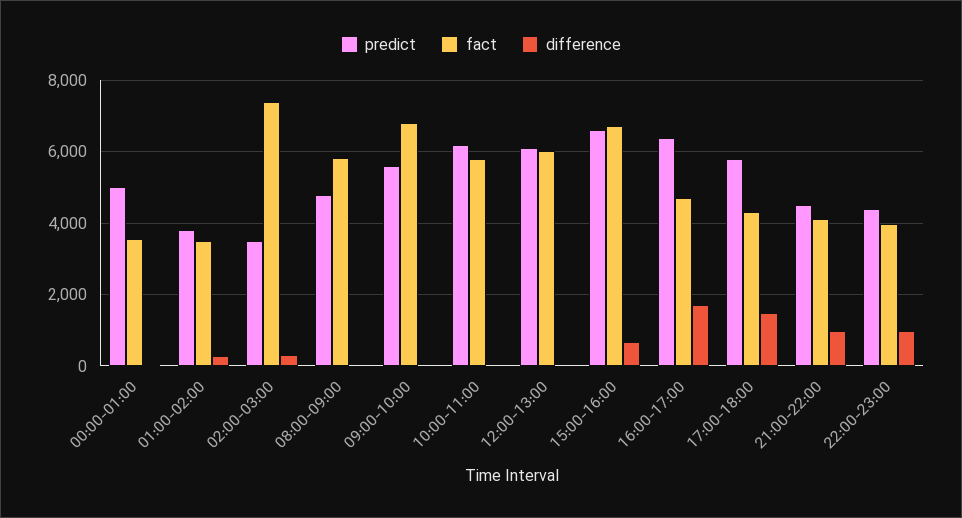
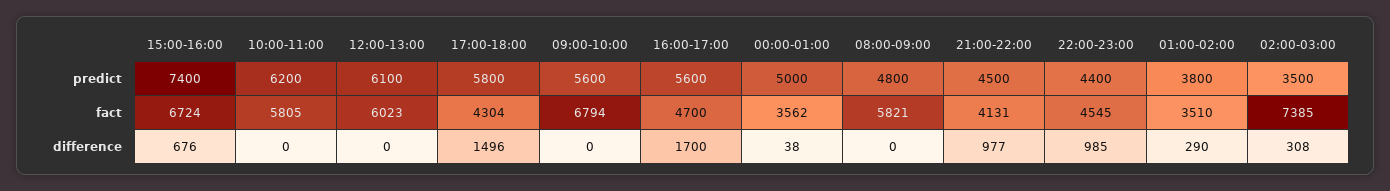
  {
    "predict": {
      "00:00-01:00": 5000,
      "01:00-02:00": 3800,
      "02:00-03:00": 3500,
      "08:00-09:00": 4800,
      "09:00-10:00": 5600,
      "10:00-11:00": 6200,
      "12:00-13:00": 6100,
-     "15:00-16:00": 6600,
+     "15:00-16:00": 7400,
-     "16:00-17:00": 6400,
+     "16:00-17:00": 5600,
      "17:00-18:00": 5800,
      "21:00-22:00": 4500,
      "22:00-23:00": 4400
    },
    "fact": {
      "00:00-01:00": 3562,
      "01:00-02:00": 3510,
      "02:00-03:00": 7385,
      "08:00-09:00": 5821,
      "09:00-10:00": 6794,
      "10:00-11:00": 5805,
      "12:00-13:00": 6023,
      "15:00-16:00": 6724,
      "16:00-17:00": 4700,
      "17:00-18:00": 4304,
      "21:00-22:00": 4131,
-     "22:00-23:00": 4000
+     "22:00-23:00": 4545
    },
    "difference": {
      "00:00-01:00": 38,
      "01:00-02:00": 290,
      "02:00-03:00": 308,
      "08:00-09:00": 0,
      "09:00-10:00": 0,
      "10:00-11:00": 0,
      "12:00-13:00": 0,
      "15:00-16:00": 676,
      "16:00-17:00": 1700,
      "17:00-18:00": 1496,
      "21:00-22:00": 977,
      "22:00-23:00": 985
    }
  }

